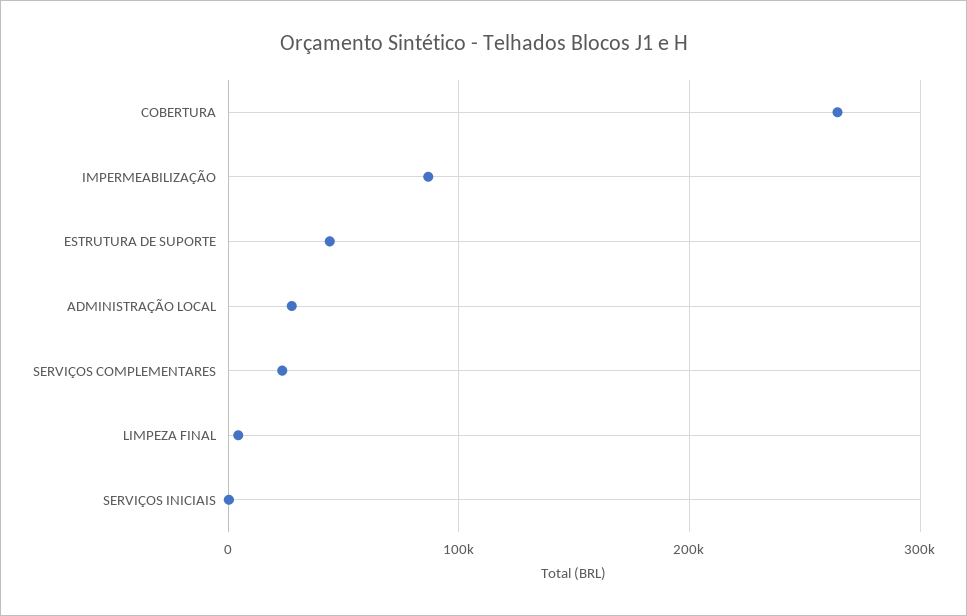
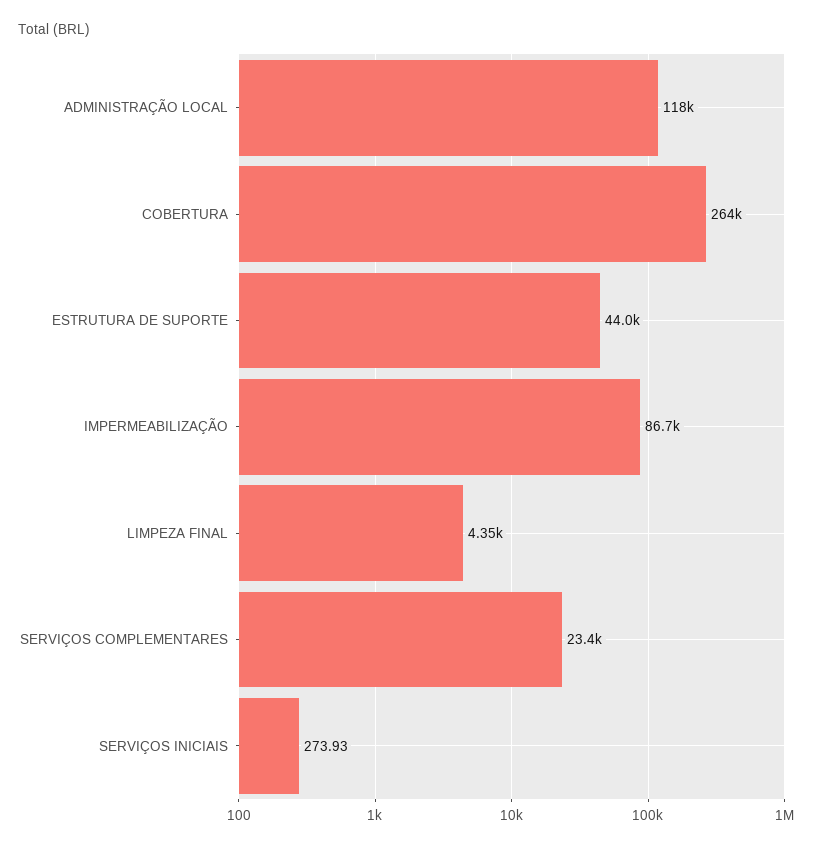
  {
    "COBERTURA": 264000,
    "IMPERMEABILIZAÇÃO": 86700,
    "ESTRUTURA DE SUPORTE": 44000,
-   "ADMINISTRAÇÃO LOCAL": 30000,
+   "ADMINISTRAÇÃO LOCAL": 118000,
    "SERVIÇOS COMPLEMENTARES": 23400,
    "LIMPEZA FINAL": 4350,
    "SERVIÇOS INICIAIS": 273.93
  }

